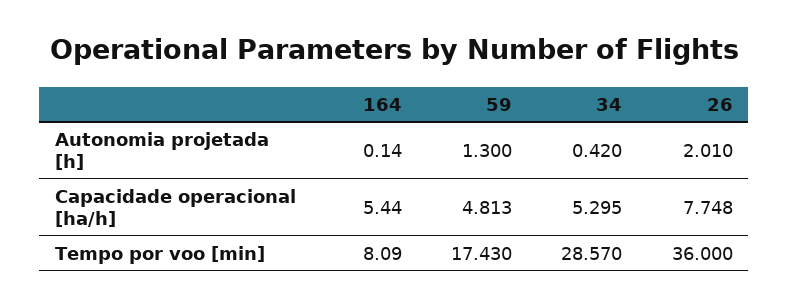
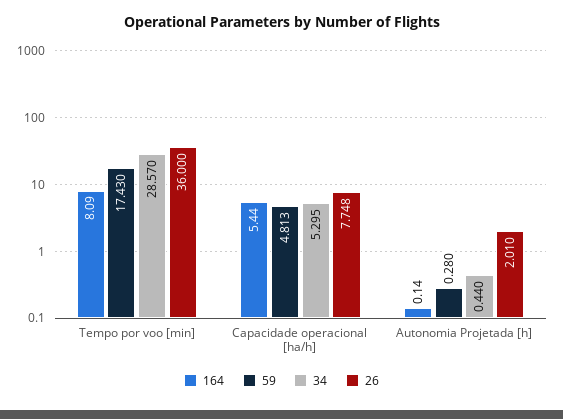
  {
    "164": {
      "Autonomia projetada [h]": 0.14,
      "Capacidade operacional [ha/h]": 5.44,
      "Tempo por voo [min]": 8.09
    },
    "59": {
-     "Autonomia projetada [h]": 1.3,
+     "Autonomia projetada [h]": 0.28,
      "Capacidade operacional [ha/h]": 4.813,
      "Tempo por voo [min]": 17.43
    },
    "34": {
-     "Autonomia projetada [h]": 0.42,
+     "Autonomia projetada [h]": 0.44,
      "Capacidade operacional [ha/h]": 5.295,
      "Tempo por voo [min]": 28.57
    },
    "26": {
      "Autonomia projetada [h]": 2.01,
      "Capacidade operacional [ha/h]": 7.748,
      "Tempo por voo [min]": 36
    }
  }

